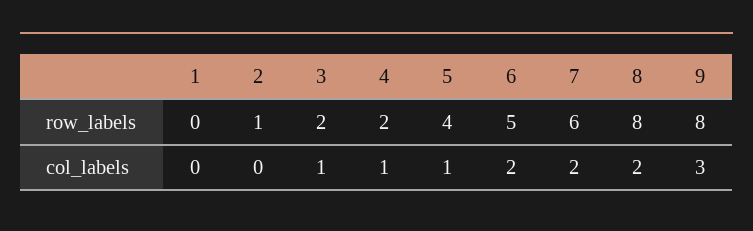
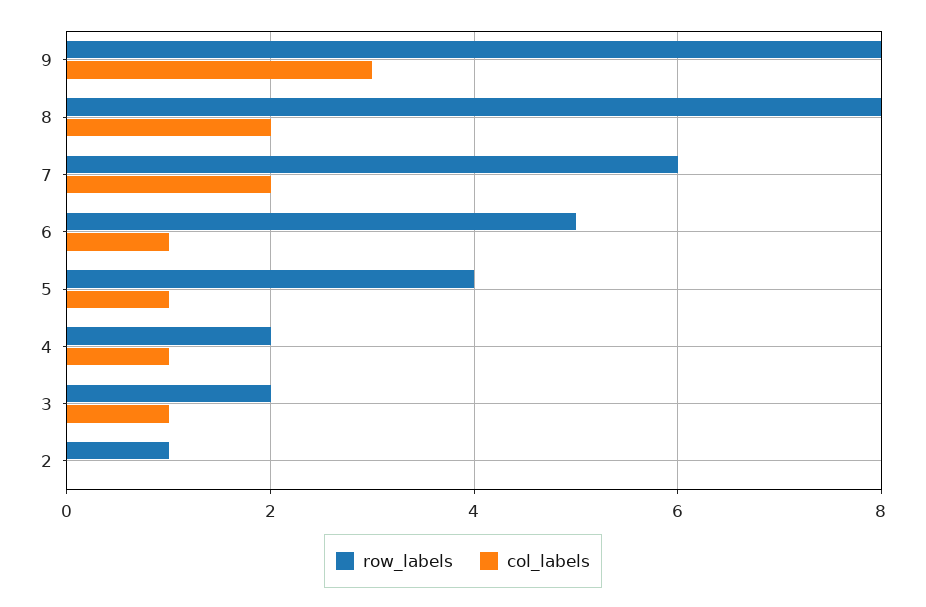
  {
    "row_labels": {
-     "1": 0,
      "2": 1,
      "3": 2,
      "4": 2,
      "5": 4,
      "6": 5,
      "7": 6,
      "8": 8,
      "9": 8
    },
    "col_labels": {
-     "1": 0,
      "2": 0,
      "3": 1,
      "4": 1,
      "5": 1,
-     "6": 2,
+     "6": 1,
      "7": 2,
      "8": 2,
      "9": 3
    }
  }

